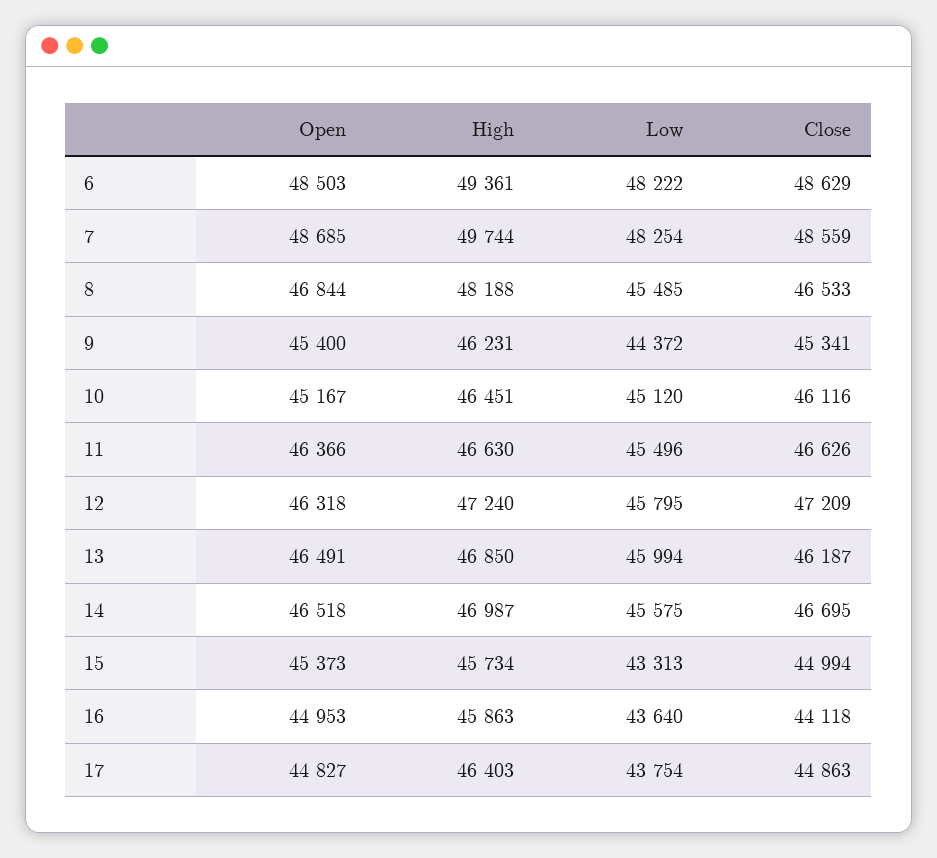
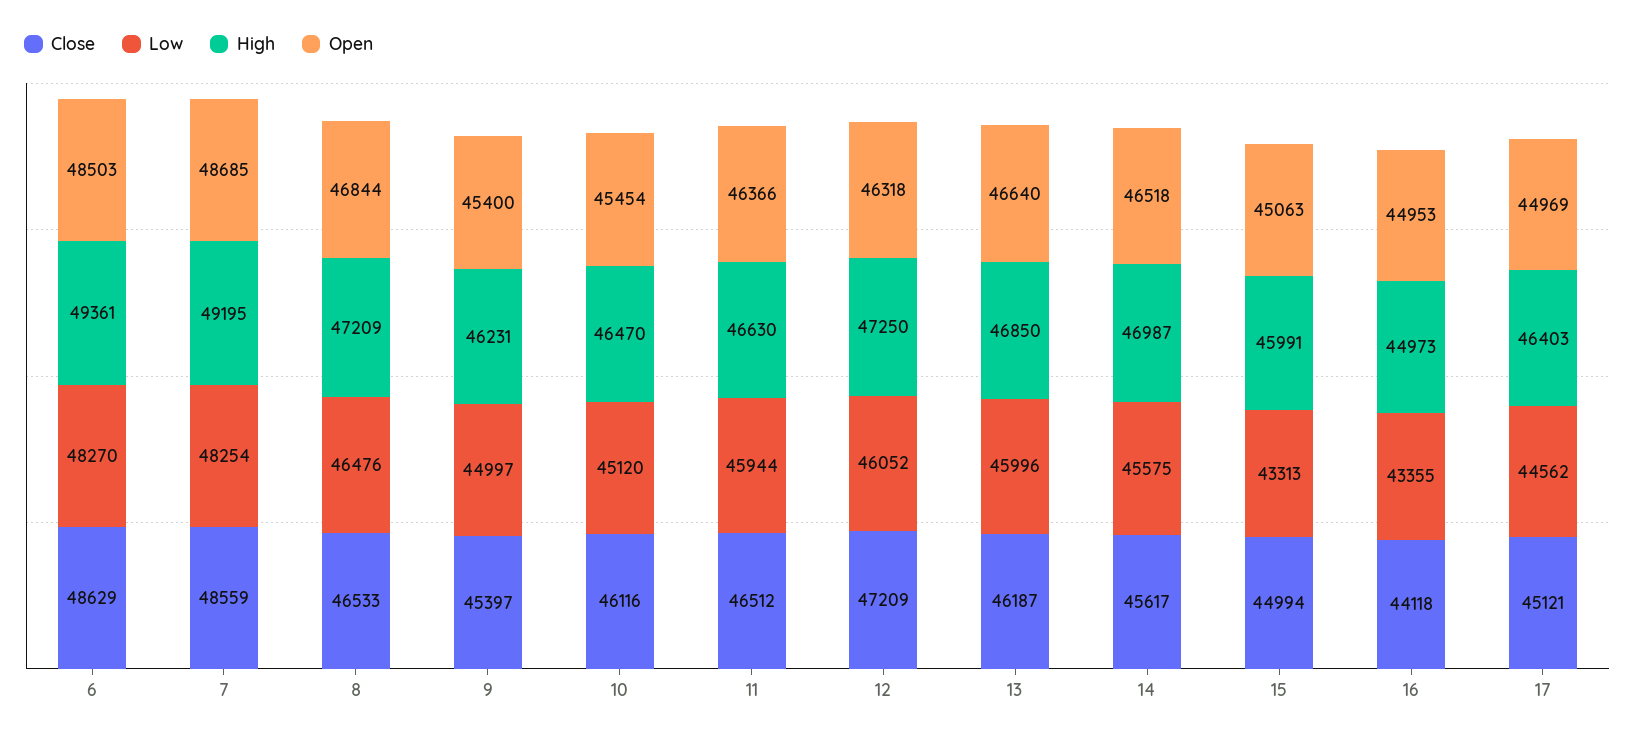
  {
    "Open": {
      "6": 48503,
      "7": 48685,
      "8": 46844,
      "9": 45400,
-     "10": 45167,
+     "10": 45454,
      "11": 46366,
      "12": 46318,
-     "13": 46491,
+     "13": 46640,
      "14": 46518,
-     "15": 45373,
+     "15": 45063,
      "16": 44953,
-     "17": 44827
+     "17": 44969
    },
    "High": {
      "6": 49361,
-     "7": 49744,
+     "7": 49195,
-     "8": 48188,
+     "8": 47209,
      "9": 46231,
-     "10": 46451,
+     "10": 46470,
      "11": 46630,
-     "12": 47240,
+     "12": 47250,
      "13": 46850,
      "14": 46987,
-     "15": 45734,
+     "15": 45991,
-     "16": 45863,
+     "16": 44973,
      "17": 46403
    },
    "Low": {
-     "6": 48222,
+     "6": 48270,
      "7": 48254,
-     "8": 45485,
+     "8": 46476,
-     "9": 44372,
+     "9": 44997,
      "10": 45120,
-     "11": 45496,
+     "11": 45944,
-     "12": 45795,
+     "12": 46052,
-     "13": 45994,
+     "13": 45996,
      "14": 45575,
      "15": 43313,
-     "16": 43640,
+     "16": 43355,
-     "17": 43754
+     "17": 44562
    },
    "Close": {
      "6": 48629,
      "7": 48559,
      "8": 46533,
-     "9": 45341,
+     "9": 45397,
      "10": 46116,
-     "11": 46626,
+     "11": 46512,
      "12": 47209,
      "13": 46187,
-     "14": 46695,
+     "14": 45617,
      "15": 44994,
      "16": 44118,
-     "17": 44863
+     "17": 45121
    }
  }

